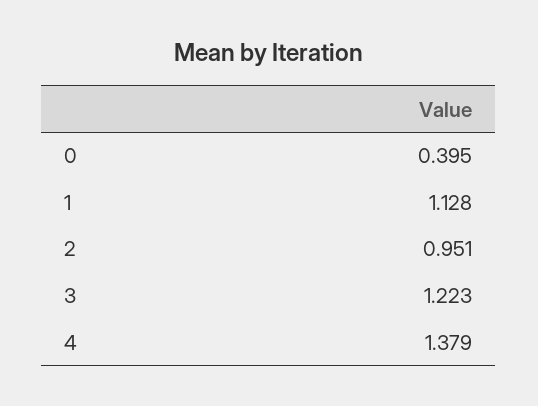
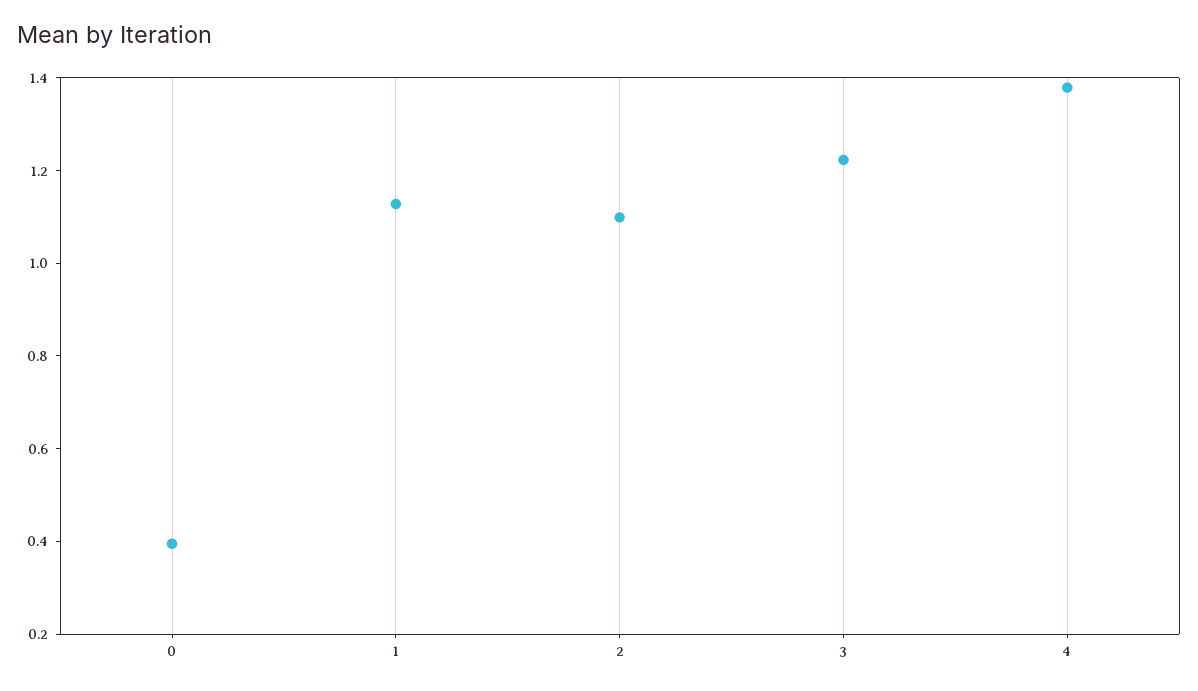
  {
    "0": 0.395,
    "1": 1.128,
-   "2": 0.951,
+   "2": 1.1,
    "3": 1.223,
    "4": 1.379
  }

